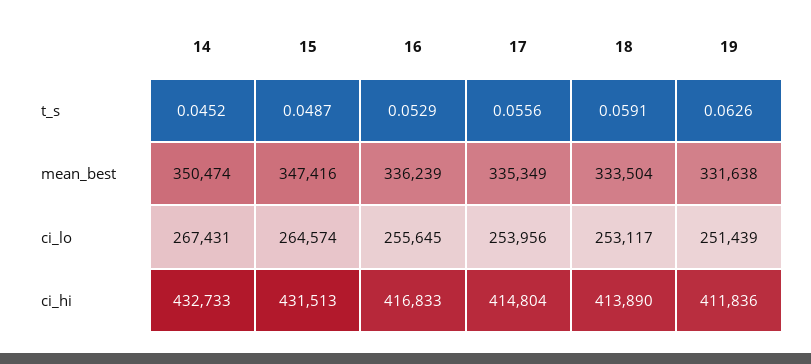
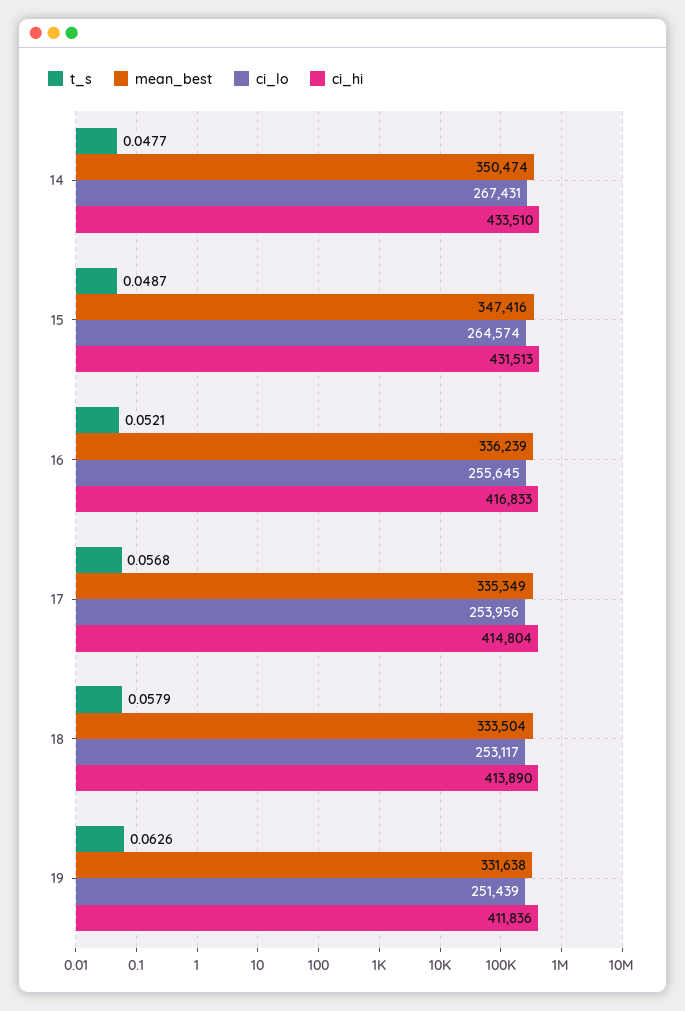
  {
    "t_s": {
-     "14": 0.0452,
+     "14": 0.0477,
      "15": 0.0487,
-     "16": 0.0529,
+     "16": 0.0521,
-     "17": 0.0556,
+     "17": 0.0568,
-     "18": 0.0591,
+     "18": 0.0579,
      "19": 0.0626
    },
    "mean_best": {
      "14": 350474,
      "15": 347416,
      "16": 336239,
      "17": 335349,
      "18": 333504,
      "19": 331638
    },
    "ci_lo": {
      "14": 267431,
      "15": 264574,
      "16": 255645,
      "17": 253956,
      "18": 253117,
      "19": 251439
    },
    "ci_hi": {
-     "14": 432733,
+     "14": 433510,
      "15": 431513,
      "16": 416833,
      "17": 414804,
      "18": 413890,
      "19": 411836
    }
  }

